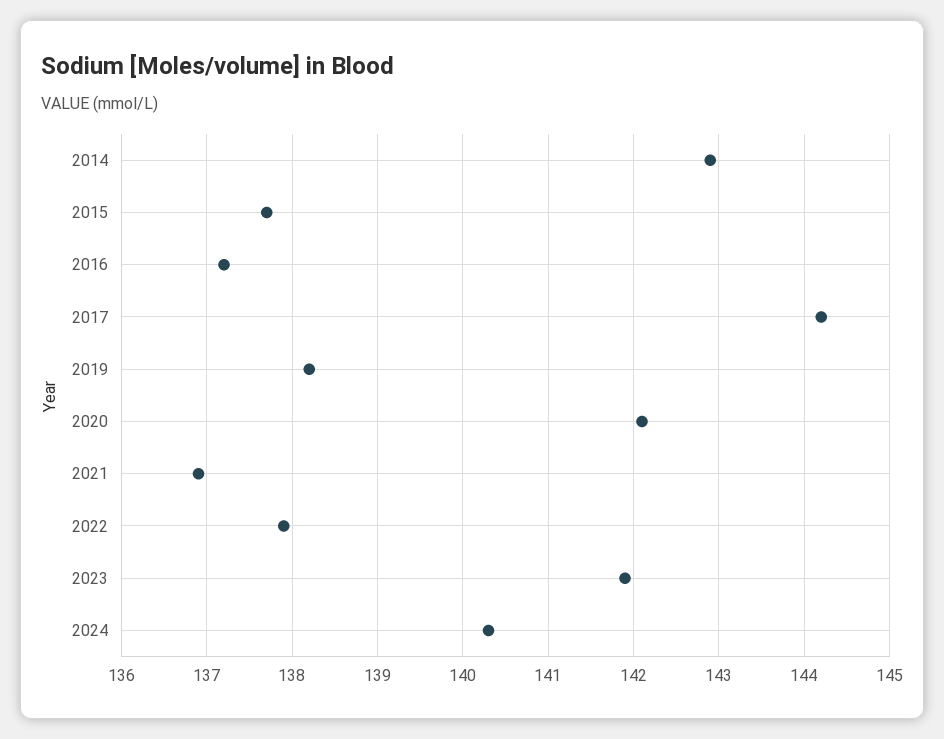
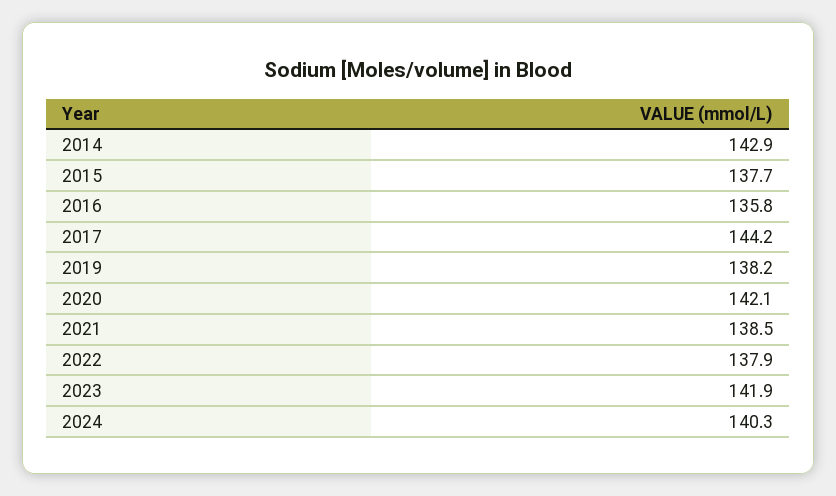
  {
    "2014": 142.9,
    "2015": 137.7,
-   "2016": 137.2,
+   "2016": 135.8,
    "2017": 144.2,
    "2019": 138.2,
    "2020": 142.1,
-   "2021": 136.9,
+   "2021": 138.5,
    "2022": 137.9,
    "2023": 141.9,
    "2024": 140.3
  }

